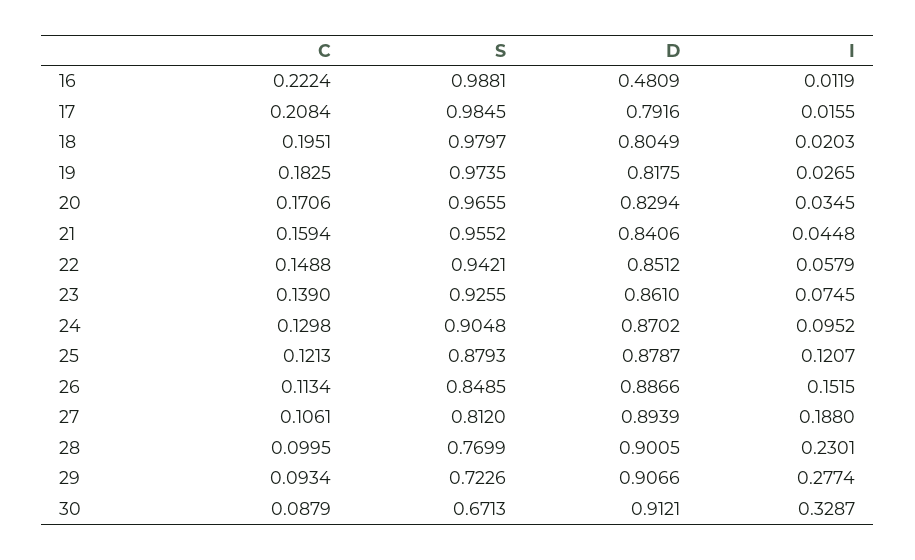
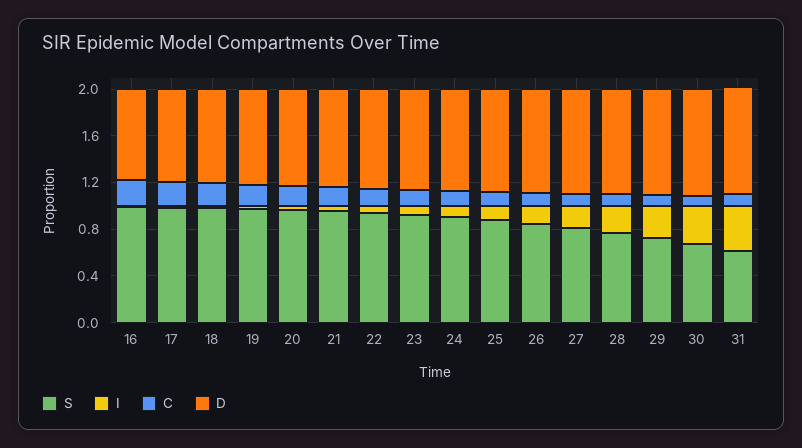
  {
    "C": {
      "16": 0.2224,
      "17": 0.2084,
      "18": 0.1951,
      "19": 0.1825,
      "20": 0.1706,
      "21": 0.1594,
      "22": 0.1488,
      "23": 0.139,
      "24": 0.1298,
      "25": 0.1213,
      "26": 0.1134,
      "27": 0.1061,
      "28": 0.0995,
      "29": 0.0934,
-     "30": 0.0879
+     "30": 0.0879,
+     "31": 0.1
    },
    "S": {
      "16": 0.9881,
      "17": 0.9845,
      "18": 0.9797,
      "19": 0.9735,
      "20": 0.9655,
      "21": 0.9552,
      "22": 0.9421,
      "23": 0.9255,
      "24": 0.9048,
      "25": 0.8793,
      "26": 0.8485,
      "27": 0.812,
      "28": 0.7699,
      "29": 0.7226,
-     "30": 0.6713
+     "30": 0.6713,
+     "31": 0.6
    },
    "D": {
-     "16": 0.4809,
+     "16": 0.8,
      "17": 0.7916,
      "18": 0.8049,
      "19": 0.8175,
      "20": 0.8294,
      "21": 0.8406,
      "22": 0.8512,
      "23": 0.861,
      "24": 0.8702,
      "25": 0.8787,
      "26": 0.8866,
      "27": 0.8939,
      "28": 0.9005,
      "29": 0.9066,
-     "30": 0.9121
+     "30": 0.9121,
+     "31": 0.9
    },
    "I": {
      "16": 0.0119,
      "17": 0.0155,
      "18": 0.0203,
      "19": 0.0265,
      "20": 0.0345,
      "21": 0.0448,
      "22": 0.0579,
      "23": 0.0745,
      "24": 0.0952,
      "25": 0.1207,
      "26": 0.1515,
      "27": 0.188,
      "28": 0.2301,
      "29": 0.2774,
-     "30": 0.3287
+     "30": 0.3287,
+     "31": 0.4
    }
  }

